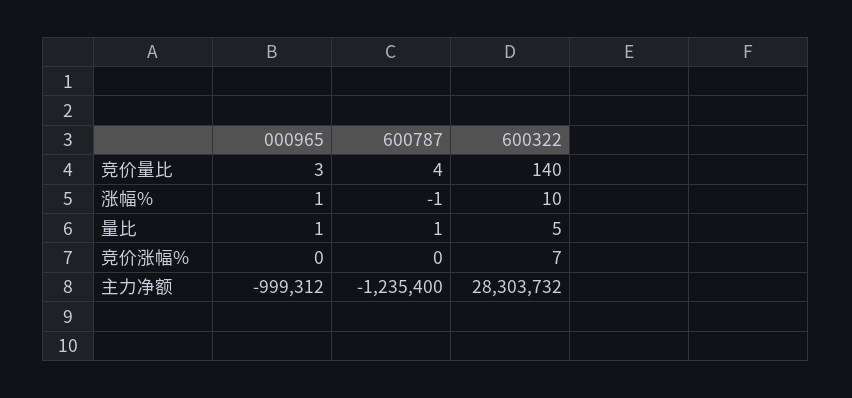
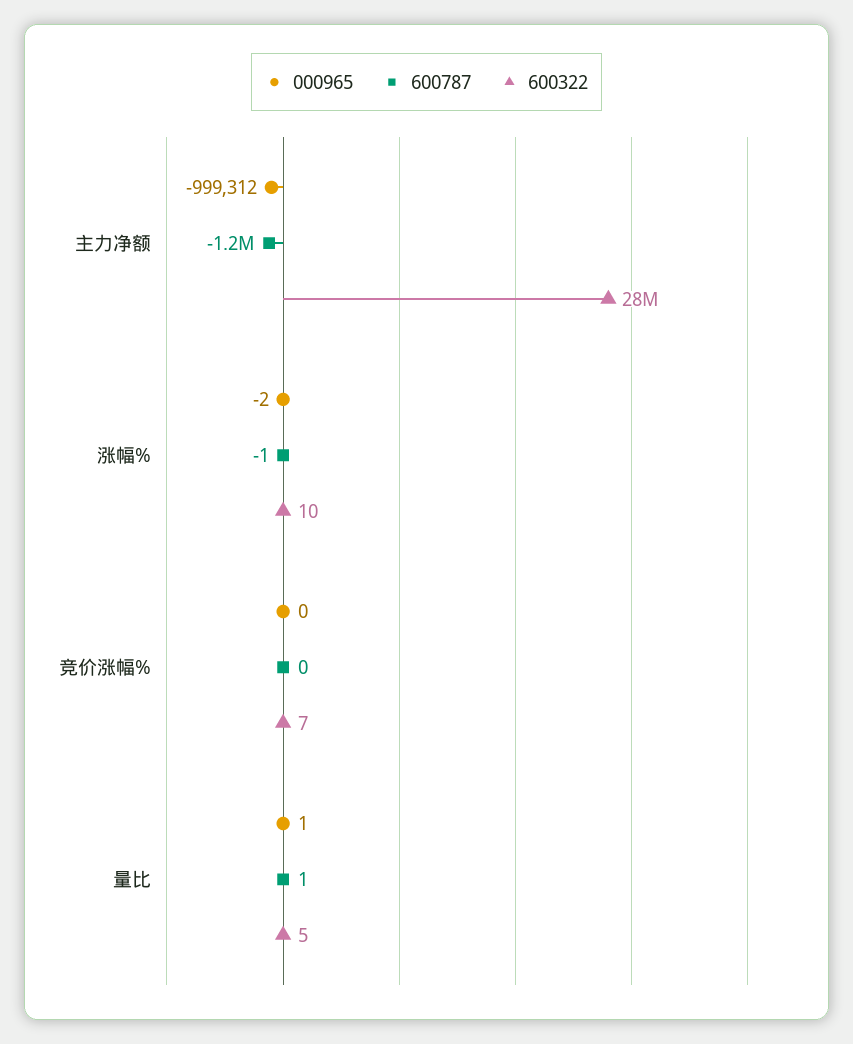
  {
    "000965": {
-     "竞价量比": 3,
-     "涨幅%": 1,
+     "涨幅%": -2,
      "量比": 1,
      "竞价涨幅%": 0,
      "主力净额": -999312
    },
    "600787": {
-     "竞价量比": 4,
      "涨幅%": -1,
      "量比": 1,
      "竞价涨幅%": 0,
      "主力净额": -1235400
    },
    "600322": {
-     "竞价量比": 140,
      "涨幅%": 10,
      "量比": 5,
      "竞价涨幅%": 7,
      "主力净额": 28303732
    }
  }

